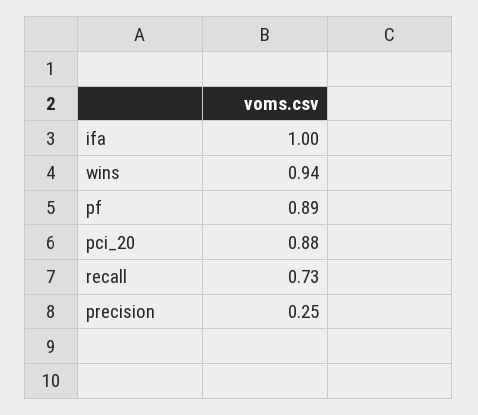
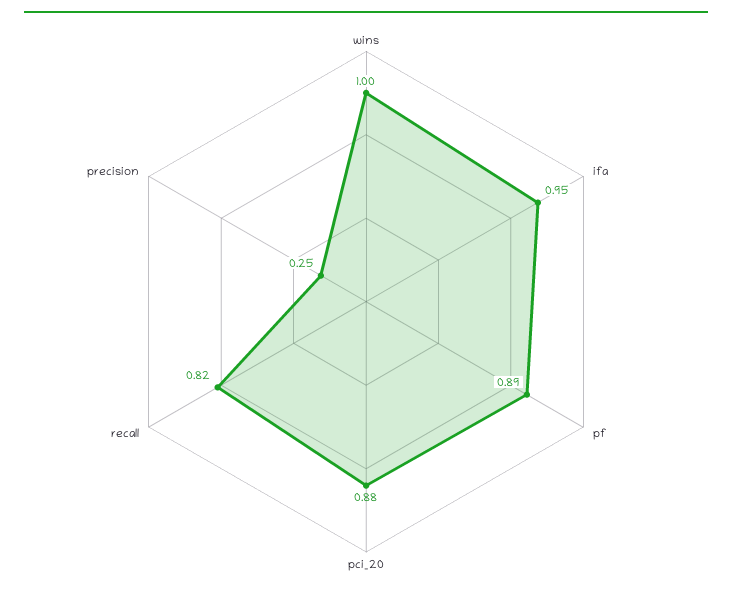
  {
-   "ifa": 1,
+   "ifa": 0.95,
-   "wins": 0.94,
+   "wins": 1,
    "pf": 0.89,
    "pci_20": 0.88,
-   "recall": 0.73,
+   "recall": 0.82,
    "precision": 0.25
  }

